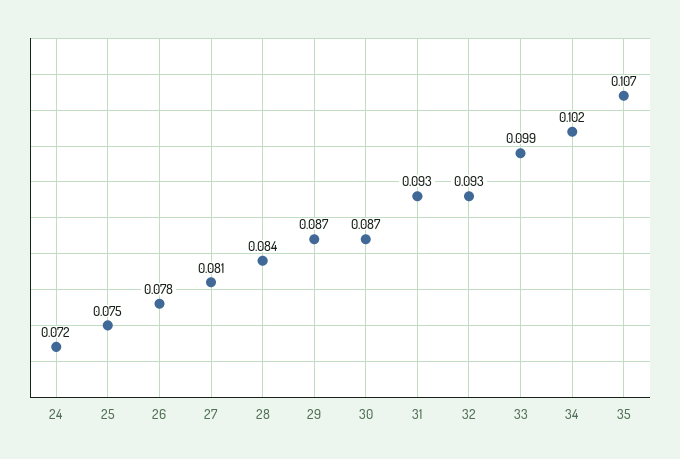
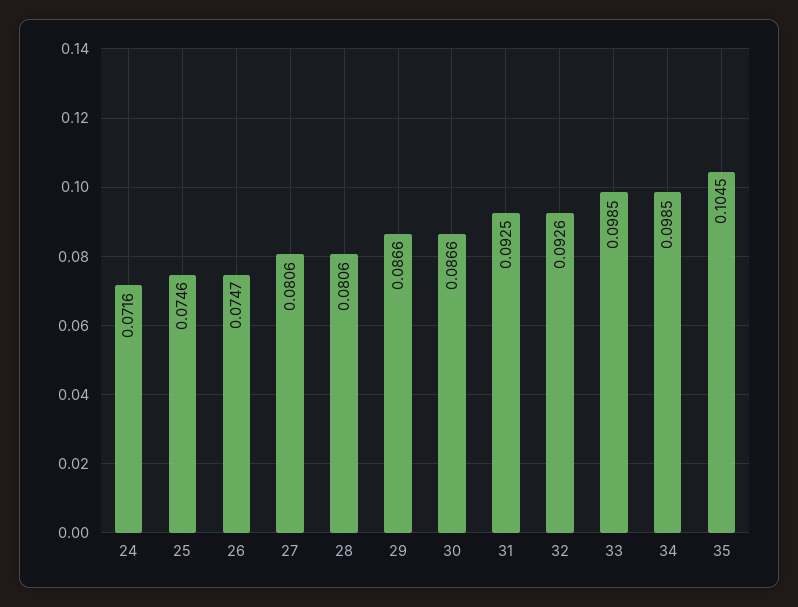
  {
    "24": 0.0716,
    "25": 0.0746,
-   "26": 0.078,
+   "26": 0.0747,
    "27": 0.0806,
-   "28": 0.084,
+   "28": 0.0806,
    "29": 0.0866,
    "30": 0.0866,
    "31": 0.0925,
    "32": 0.0926,
    "33": 0.0985,
-   "34": 0.102,
+   "34": 0.0985,
-   "35": 0.107
+   "35": 0.1045
  }

